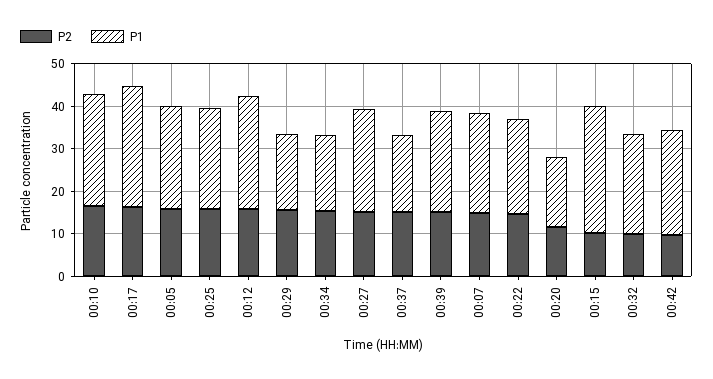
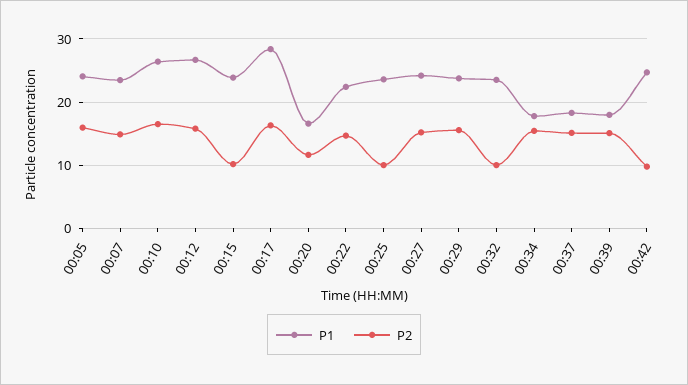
  {
    "P2": {
      "00:10": 17,
      "00:17": 16,
      "00:05": 16,
-     "00:25": 16,
+     "00:25": 10,
      "00:12": 16,
      "00:29": 16,
      "00:34": 15,
      "00:27": 15,
      "00:37": 15,
      "00:39": 15,
      "00:07": 15,
      "00:22": 15,
      "00:20": 12,
      "00:15": 10,
      "00:32": 10,
      "00:42": 10
    },
    "P1": {
      "00:10": 26,
      "00:17": 28,
      "00:05": 24,
      "00:25": 24,
      "00:12": 27,
-     "00:29": 18,
+     "00:29": 24,
      "00:34": 18,
      "00:27": 24,
      "00:37": 18,
-     "00:39": 24,
+     "00:39": 18,
      "00:07": 23,
      "00:22": 22,
      "00:20": 17,
-     "00:15": 30,
+     "00:15": 24,
      "00:32": 24,
      "00:42": 25
    }
  }

